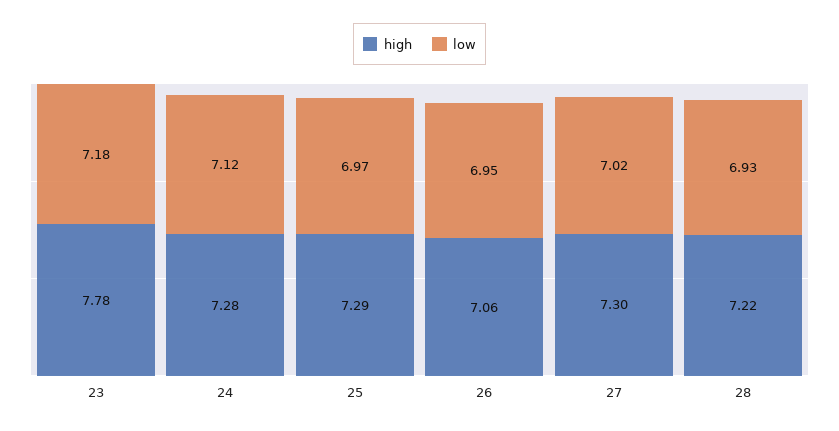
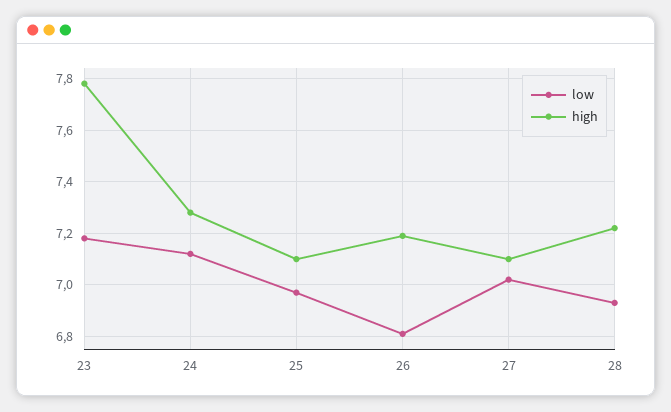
  {
    "high": {
      "23": 7.78,
      "24": 7.28,
-     "25": 7.29,
+     "25": 7.1,
-     "26": 7.06,
+     "26": 7.2,
-     "27": 7.3,
+     "27": 7.1,
      "28": 7.22
    },
    "low": {
      "23": 7.18,
      "24": 7.12,
      "25": 6.97,
-     "26": 6.95,
+     "26": 6.8,
      "27": 7.02,
      "28": 6.93
    }
  }

